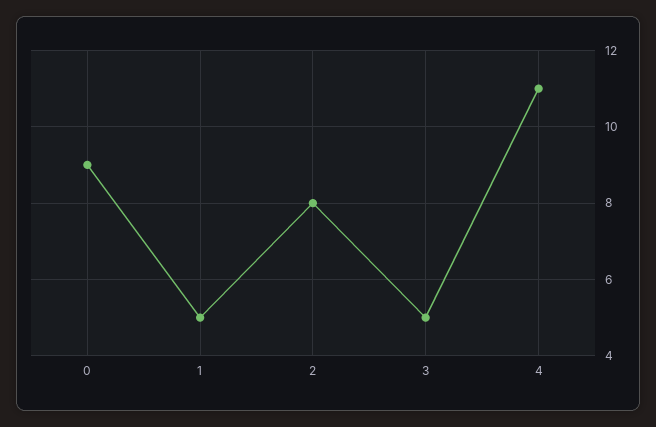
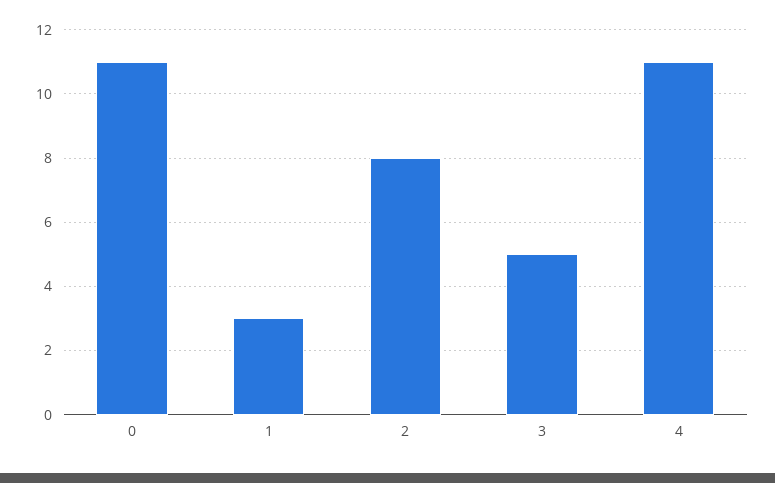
  {
-   "0": 9,
+   "0": 11,
-   "1": 5,
+   "1": 3,
    "2": 8,
    "3": 5,
    "4": 11
  }

